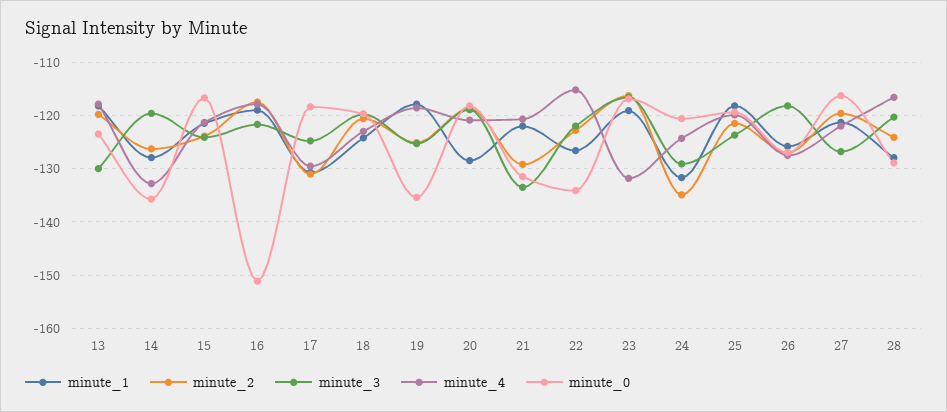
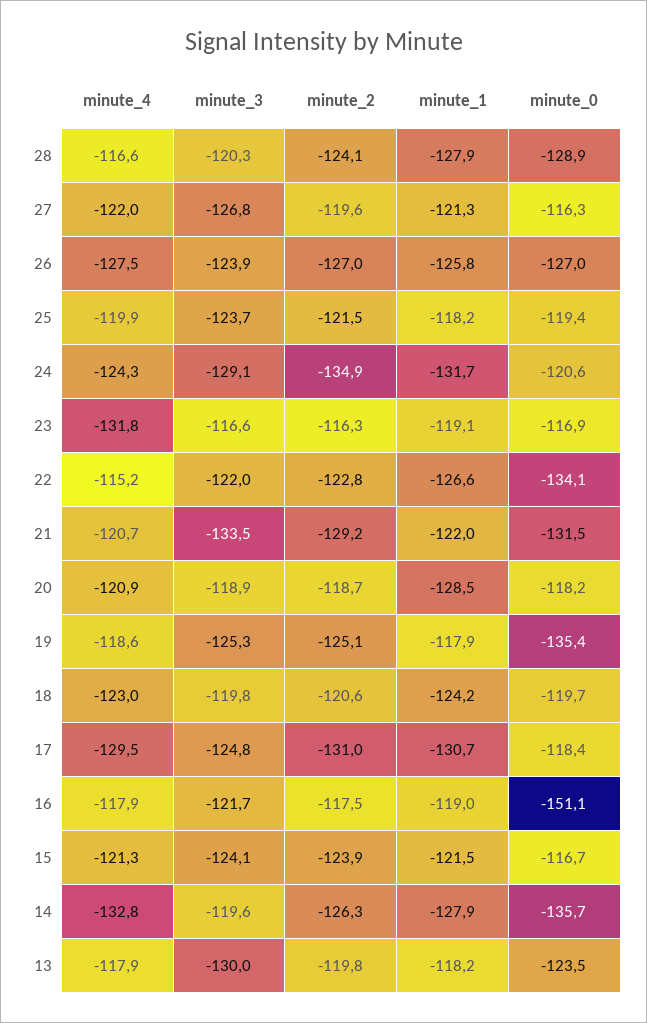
  {
    "minute_1": {
      "13": -118.2,
      "14": -127.9,
      "15": -121.5,
      "16": -119,
      "17": -130.7,
      "18": -124.2,
      "19": -117.9,
      "20": -128.5,
      "21": -122,
      "22": -126.6,
      "23": -119.1,
      "24": -131.7,
      "25": -118.2,
      "26": -125.8,
      "27": -121.3,
      "28": -127.9
    },
    "minute_2": {
      "13": -119.8,
      "14": -126.3,
      "15": -123.9,
      "16": -117.5,
      "17": -131,
      "18": -120.6,
      "19": -125.1,
      "20": -118.7,
      "21": -129.2,
      "22": -122.8,
      "23": -116.3,
      "24": -134.9,
      "25": -121.5,
      "26": -127,
      "27": -119.6,
      "28": -124.1
    },
    "minute_3": {
      "13": -130,
      "14": -119.6,
      "15": -124.1,
      "16": -121.7,
      "17": -124.8,
      "18": -119.8,
      "19": -125.3,
      "20": -118.9,
      "21": -133.5,
      "22": -122,
      "23": -116.6,
      "24": -129.1,
      "25": -123.7,
-     "26": -118,
+     "26": -123.9,
      "27": -126.8,
      "28": -120.3
    },
    "minute_4": {
      "13": -117.9,
      "14": -132.8,
      "15": -121.3,
      "16": -117.9,
      "17": -129.5,
      "18": -123,
      "19": -118.6,
      "20": -120.9,
      "21": -120.7,
      "22": -115.2,
      "23": -131.8,
      "24": -124.3,
      "25": -119.9,
      "26": -127.5,
      "27": -122,
      "28": -116.6
    },
    "minute_0": {
      "13": -123.5,
      "14": -135.7,
      "15": -116.7,
      "16": -151.1,
      "17": -118.4,
      "18": -119.7,
      "19": -135.4,
      "20": -118.2,
      "21": -131.5,
      "22": -134.1,
      "23": -116.9,
      "24": -120.6,
      "25": -119.4,
      "26": -127,
      "27": -116.3,
      "28": -128.9
    }
  }

